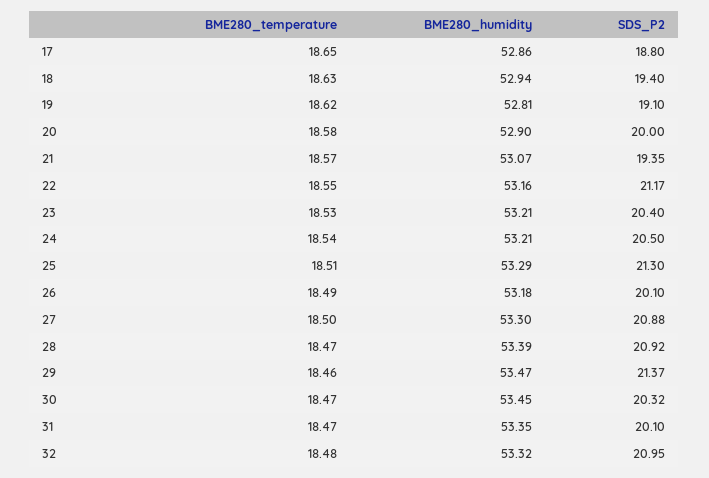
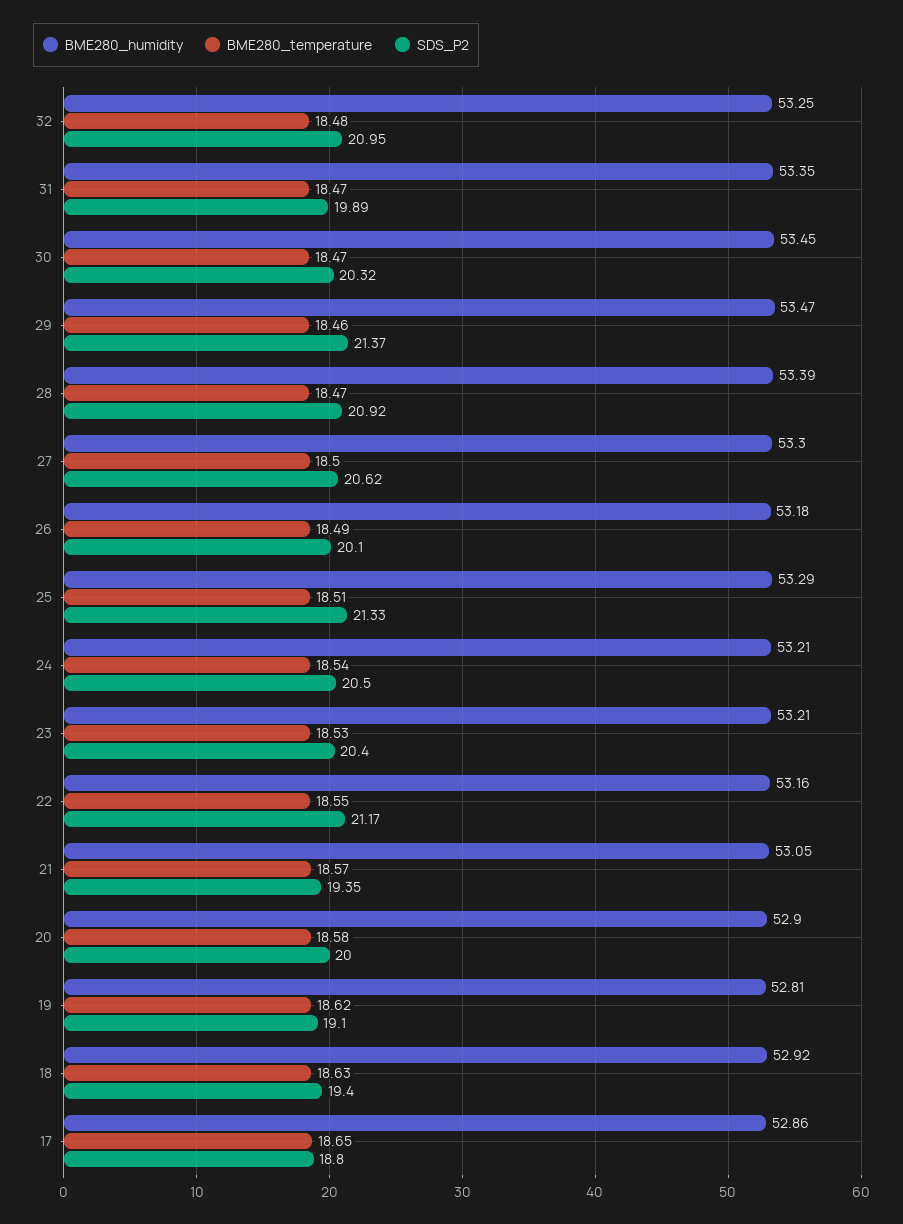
  {
    "BME280_temperature": {
      "17": 18.65,
      "18": 18.63,
      "19": 18.62,
      "20": 18.58,
      "21": 18.57,
      "22": 18.55,
      "23": 18.53,
      "24": 18.54,
      "25": 18.51,
      "26": 18.49,
      "27": 18.5,
      "28": 18.47,
      "29": 18.46,
      "30": 18.47,
      "31": 18.47,
      "32": 18.48
    },
    "BME280_humidity": {
      "17": 52.86,
-     "18": 52.94,
+     "18": 52.92,
      "19": 52.81,
      "20": 52.9,
-     "21": 53.07,
+     "21": 53.05,
      "22": 53.16,
      "23": 53.21,
      "24": 53.21,
      "25": 53.29,
      "26": 53.18,
      "27": 53.3,
      "28": 53.39,
      "29": 53.47,
      "30": 53.45,
      "31": 53.35,
-     "32": 53.32
+     "32": 53.25
    },
    "SDS_P2": {
      "17": 18.8,
      "18": 19.4,
      "19": 19.1,
      "20": 20,
      "21": 19.35,
      "22": 21.17,
      "23": 20.4,
      "24": 20.5,
-     "25": 21.3,
+     "25": 21.33,
      "26": 20.1,
-     "27": 20.88,
+     "27": 20.62,
      "28": 20.92,
      "29": 21.37,
      "30": 20.32,
-     "31": 20.1,
+     "31": 19.89,
      "32": 20.95
    }
  }

